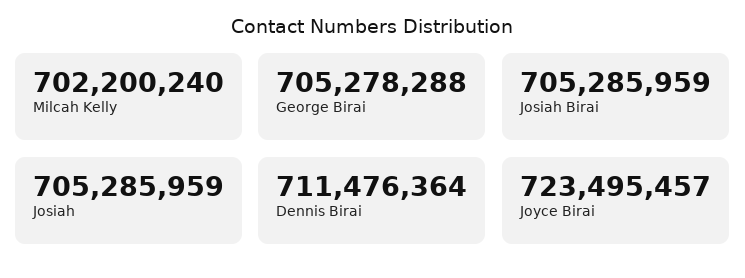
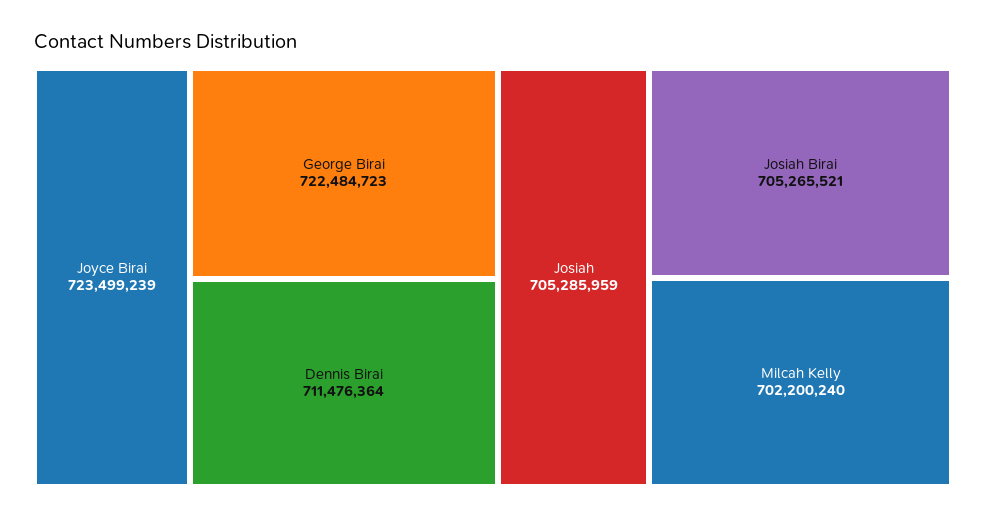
  {
    "Milcah Kelly": 702200240,
-   "George Birai": 705278288,
+   "George Birai": 722484723,
-   "Josiah Birai": 705285959,
+   "Josiah Birai": 705265521,
    "Josiah": 705285959,
    "Dennis Birai": 711476364,
-   "Joyce Birai": 723495457
+   "Joyce Birai": 723499239
  }

